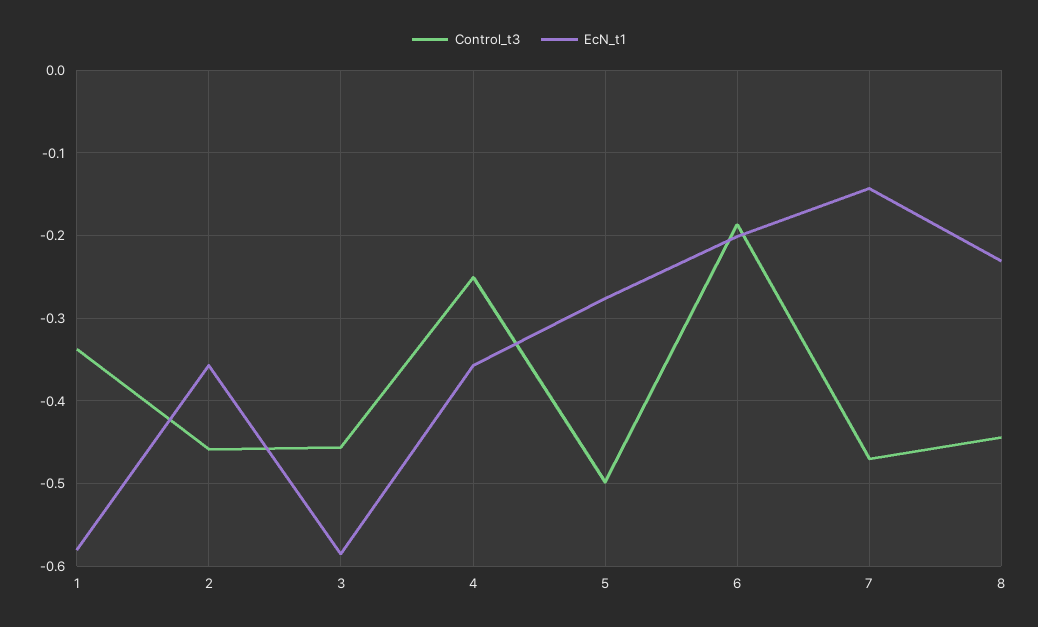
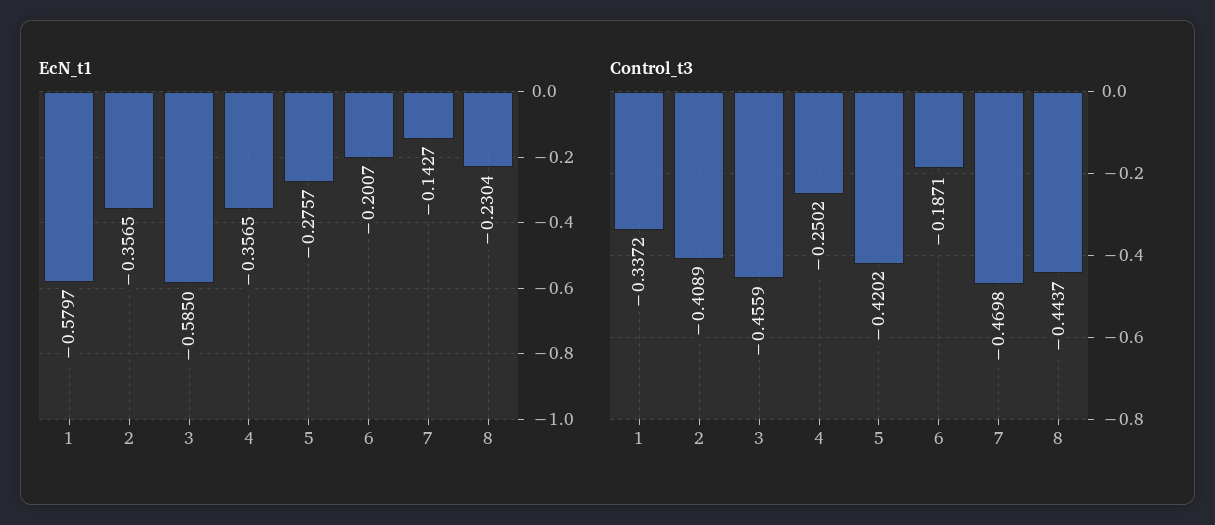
  {
    "Control_t3": {
      "1": -0.3372,
-     "2": -0.46,
+     "2": -0.4089,
      "3": -0.4559,
      "4": -0.2502,
-     "5": -0.5,
+     "5": -0.4202,
      "6": -0.1871,
      "7": -0.4698,
      "8": -0.4437
    },
    "EcN_t1": {
      "1": -0.5797,
      "2": -0.3565,
      "3": -0.585,
      "4": -0.3565,
      "5": -0.2757,
      "6": -0.2007,
      "7": -0.1427,
      "8": -0.2304
    }
  }

